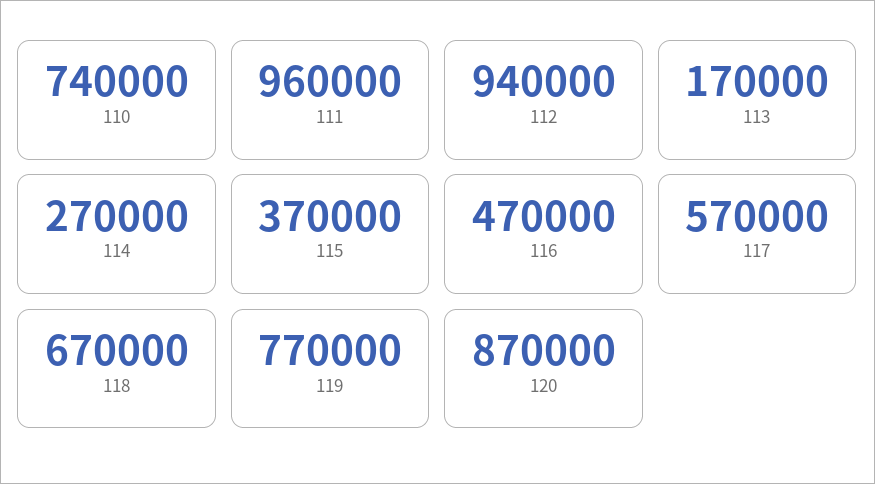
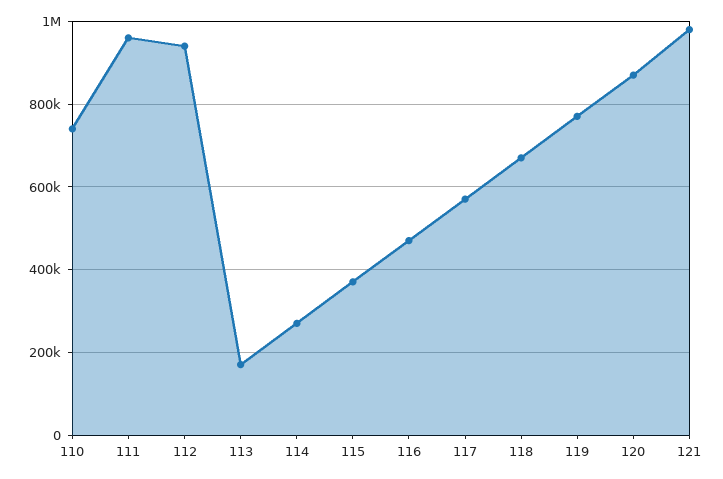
  {
    "110": 740000,
    "111": 960000,
    "112": 940000,
    "113": 170000,
    "114": 270000,
    "115": 370000,
    "116": 470000,
    "117": 570000,
    "118": 670000,
    "119": 770000,
-   "120": 870000
+   "120": 870000,
+   "121": 980000
  }

